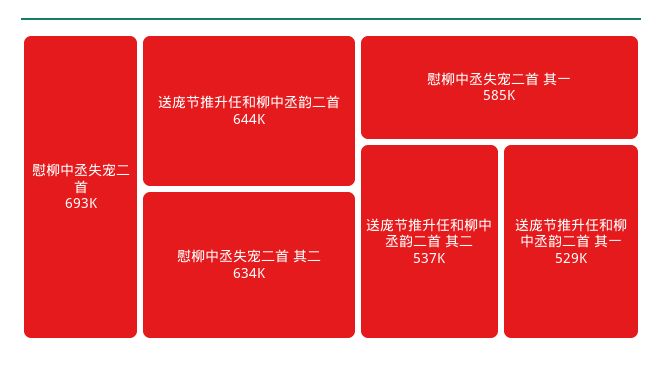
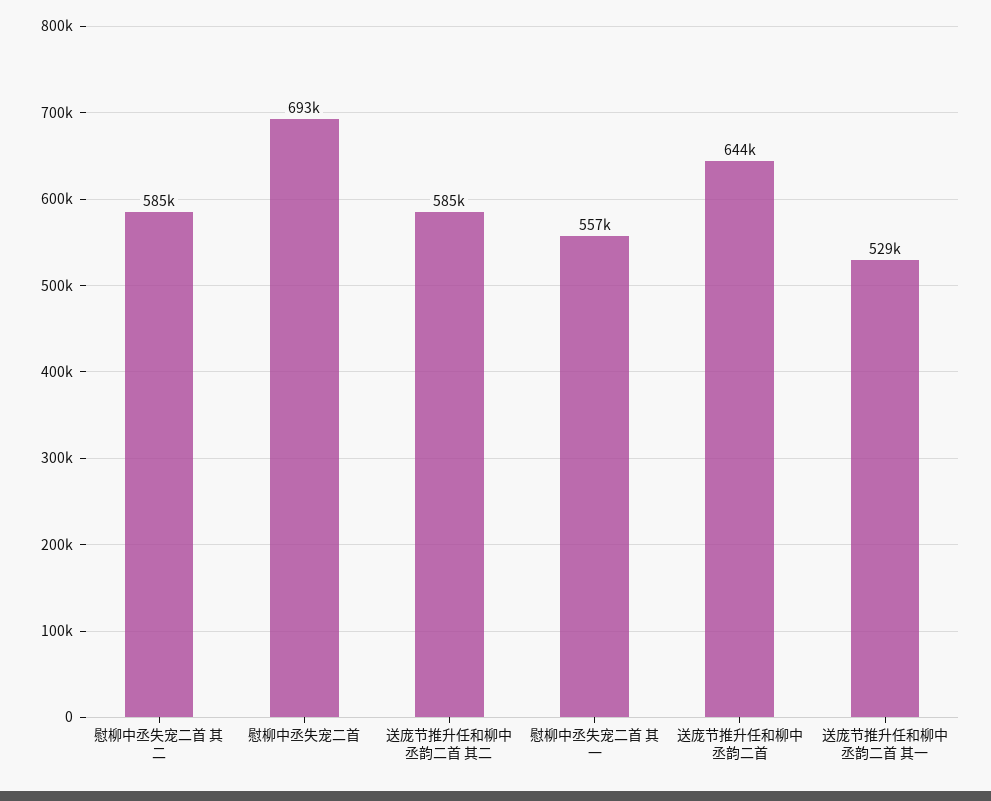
  {
    "慰柳中丞失宠二首": 693000,
    "送庞节推升任和柳中丞韵二首": 644000,
-   "慰柳中丞失宠二首 其二": 634000,
+   "慰柳中丞失宠二首 其二": 585000,
-   "慰柳中丞失宠二首 其一": 585000,
+   "慰柳中丞失宠二首 其一": 557000,
-   "送庞节推升任和柳中丞韵二首 其二": 537000,
+   "送庞节推升任和柳中丞韵二首 其二": 585000,
    "送庞节推升任和柳中丞韵二首 其一": 529000
  }

